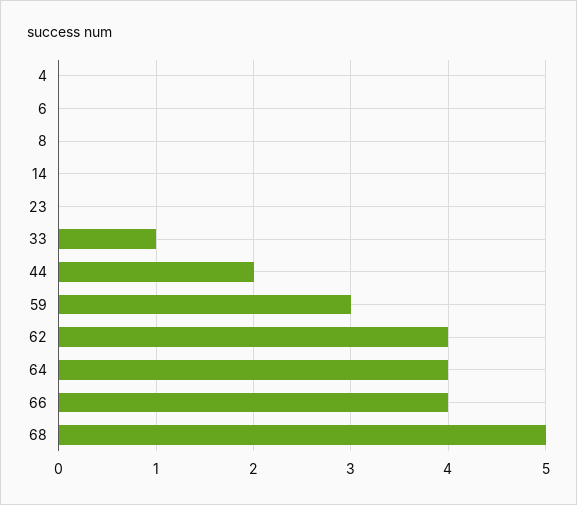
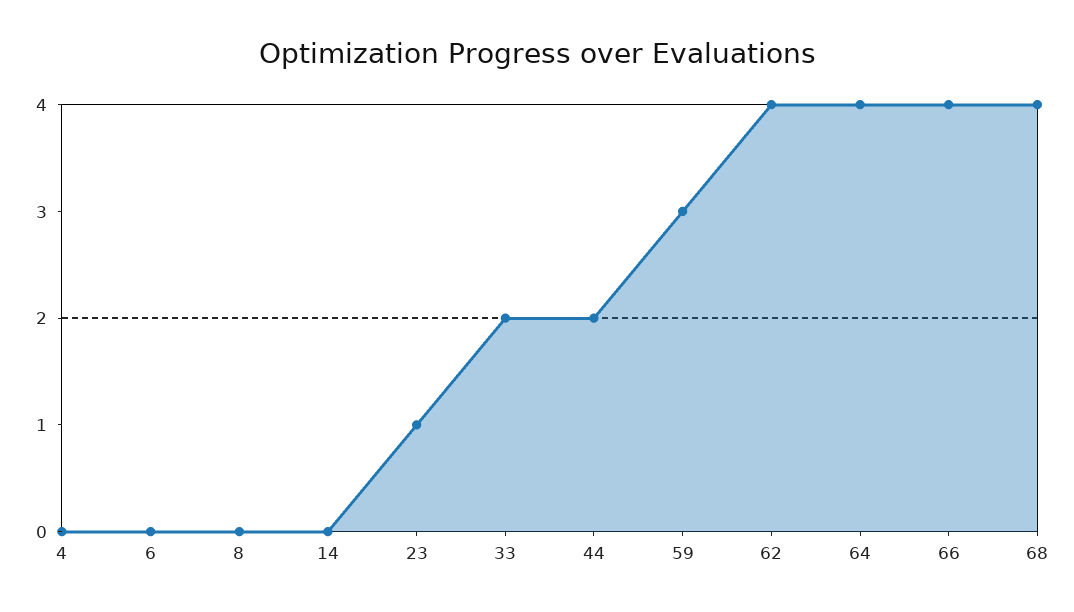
  {
    "4": 0,
    "6": 0,
    "8": 0,
    "14": 0,
-   "23": 0,
+   "23": 1,
-   "33": 1,
+   "33": 2,
    "44": 2,
    "59": 3,
    "62": 4,
    "64": 4,
    "66": 4,
-   "68": 5
+   "68": 4
  }

